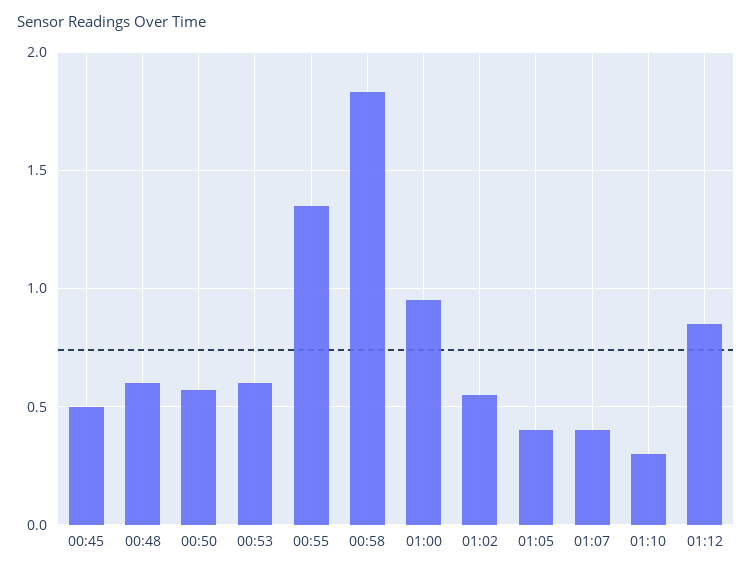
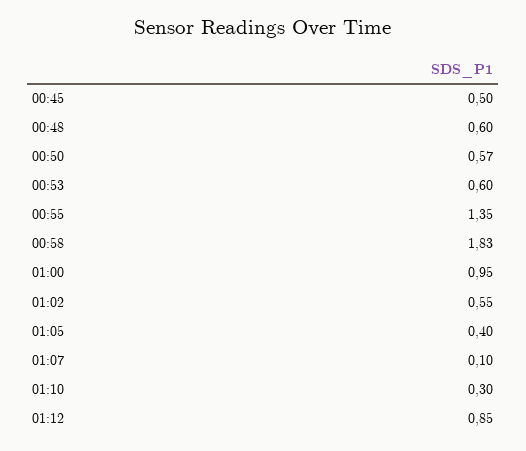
  {
    "00:45": 0.5,
    "00:48": 0.6,
    "00:50": 0.57,
    "00:53": 0.6,
    "00:55": 1.35,
    "00:58": 1.83,
    "01:00": 0.95,
    "01:02": 0.55,
    "01:05": 0.4,
-   "01:07": 0.4,
+   "01:07": 0.1,
    "01:10": 0.3,
    "01:12": 0.85
  }

